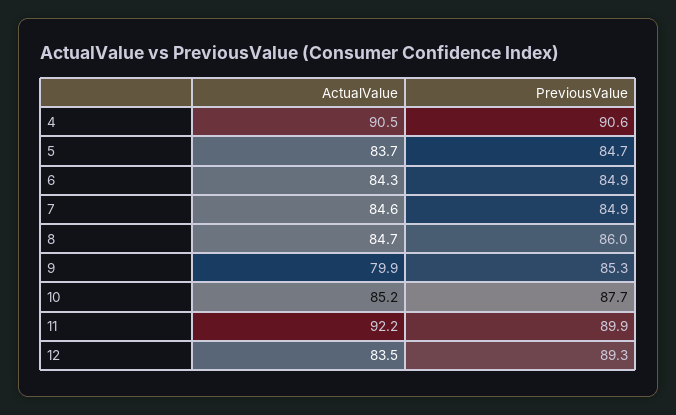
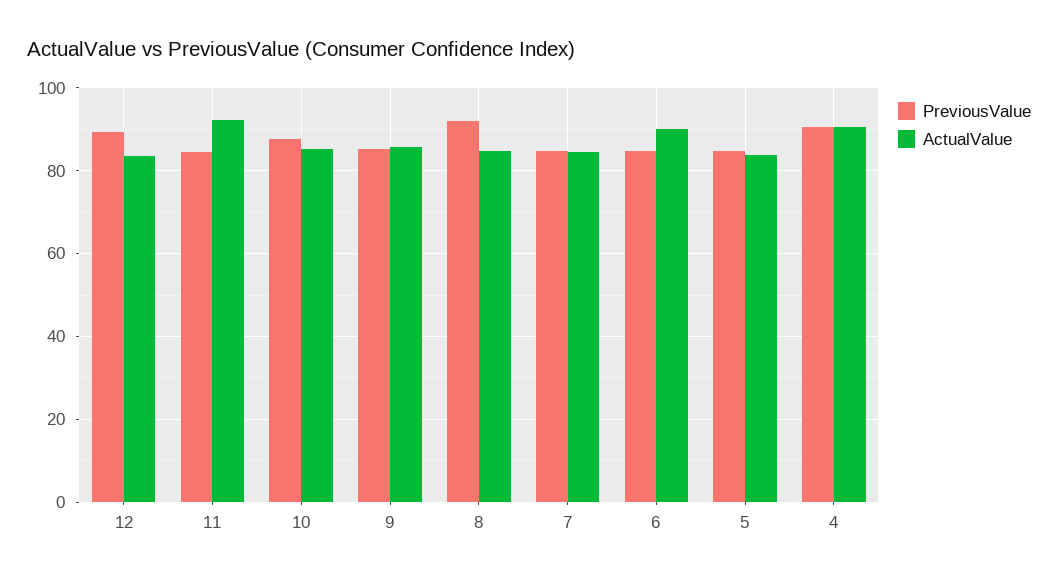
  {
    "ActualValue": {
      "4": 90.5,
      "5": 83.7,
-     "6": 84.3,
+     "6": 90,
      "7": 84.6,
      "8": 84.7,
-     "9": 79.9,
+     "9": 86,
      "10": 85.2,
      "11": 92.2,
      "12": 83.5
    },
    "PreviousValue": {
      "4": 90.6,
      "5": 84.7,
      "6": 84.9,
      "7": 84.9,
-     "8": 86,
+     "8": 92,
      "9": 85.3,
      "10": 87.7,
-     "11": 89.9,
+     "11": 84,
      "12": 89.3
    }
  }

